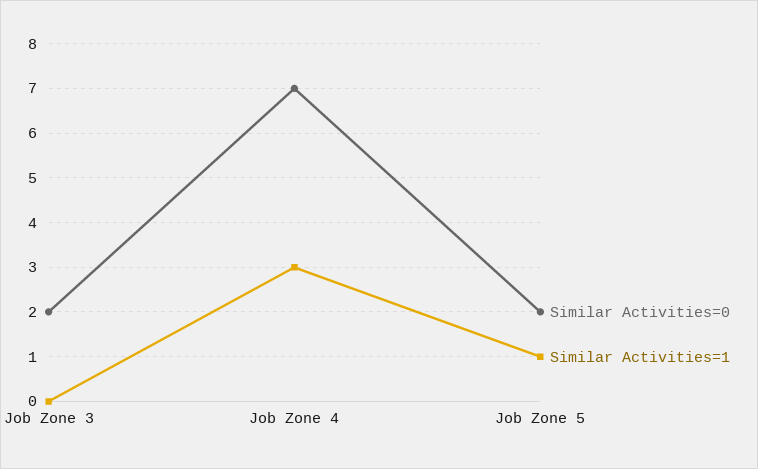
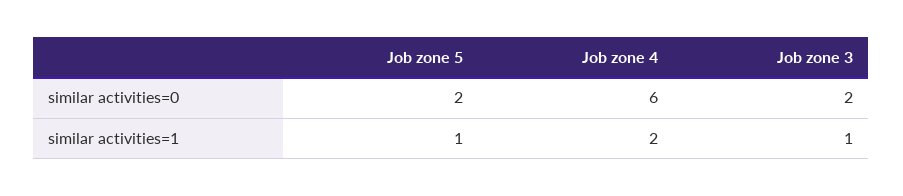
  {
    "Similar Activities=0": {
      "Job Zone 3": 2,
-     "Job Zone 4": 7,
+     "Job Zone 4": 6,
      "Job Zone 5": 2
    },
    "Similar Activities=1": {
-     "Job Zone 3": 0,
+     "Job Zone 3": 1,
-     "Job Zone 4": 3,
+     "Job Zone 4": 2,
      "Job Zone 5": 1
    }
  }

